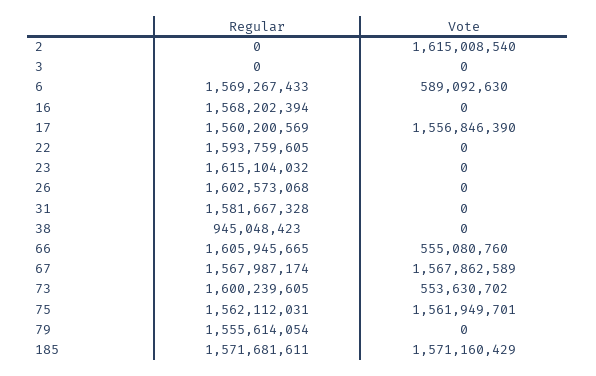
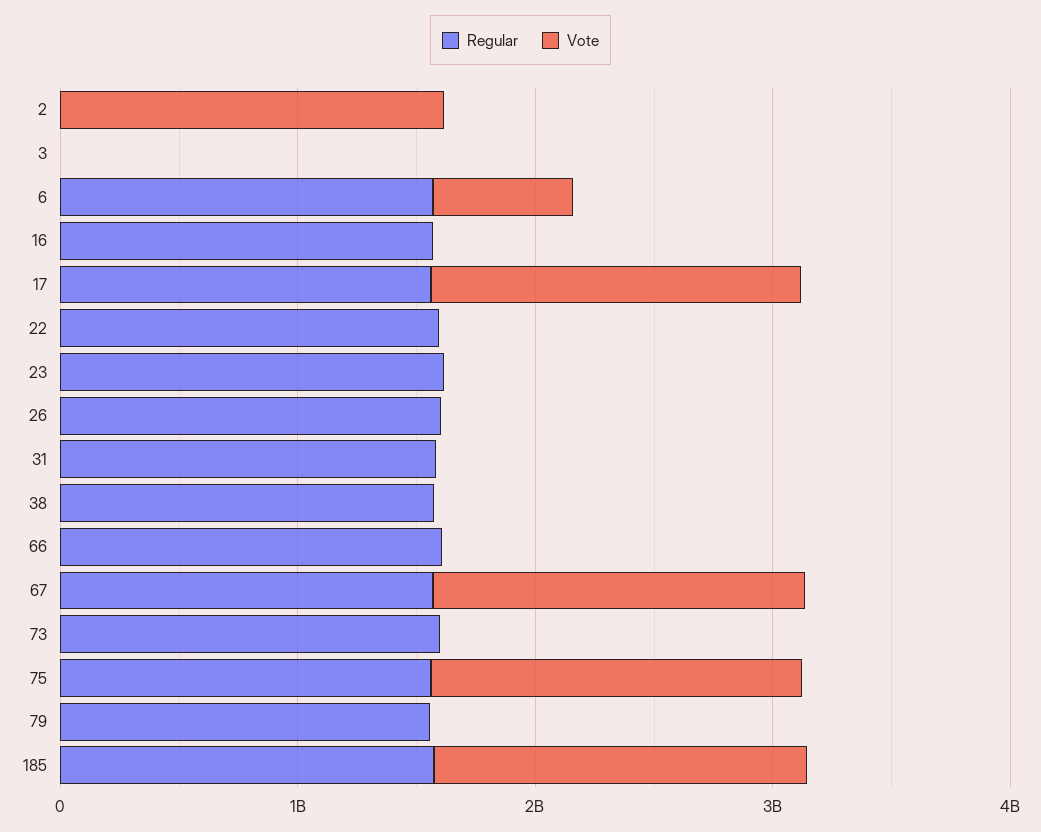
  {
    "Regular": {
      "2": 0,
      "3": 0,
      "6": 1569267433,
      "16": 1568202394,
      "17": 1560200569,
      "22": 1593759605,
      "23": 1615104032,
      "26": 1602573068,
      "31": 1581667328,
-     "38": 945048423,
+     "38": 1600000000,
      "66": 1605945665,
      "67": 1567987174,
      "73": 1600239605,
      "75": 1562112031,
      "79": 1555614054,
      "185": 1571681611
    },
    "Vote": {
      "2": 1615008540,
      "3": 0,
      "6": 589092630,
      "16": 0,
      "17": 1556846390,
      "22": 0,
      "23": 0,
      "26": 0,
      "31": 0,
      "38": 0,
-     "66": 555080760,
+     "66": 0,
      "67": 1567862589,
-     "73": 553630702,
+     "73": 0,
      "75": 1561949701,
      "79": 0,
      "185": 1571160429
    }
  }

